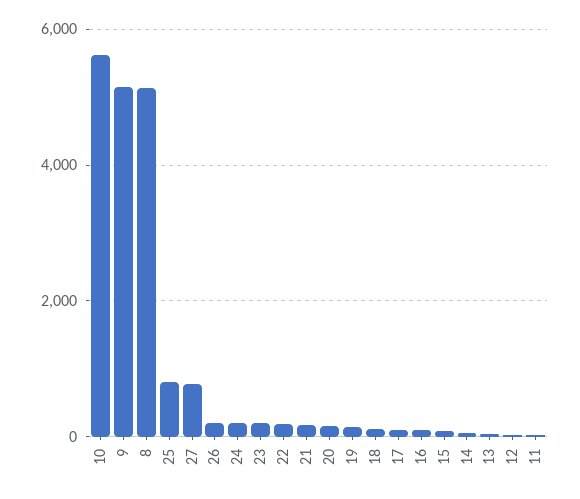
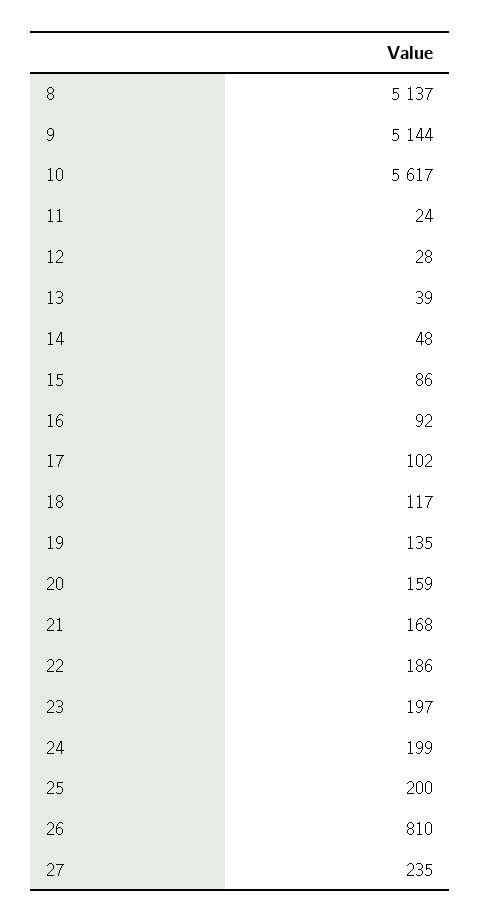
  {
    "10": 5617,
    "9": 5144,
    "8": 5137,
-   "25": 800,
+   "25": 200,
-   "27": 800,
+   "27": 235,
-   "26": 200,
+   "26": 810,
    "24": 199,
    "23": 197,
    "22": 186,
    "21": 168,
    "20": 159,
    "19": 135,
    "18": 117,
    "17": 102,
    "16": 92,
    "15": 86,
    "14": 48,
    "13": 39,
    "12": 28,
    "11": 24
  }

